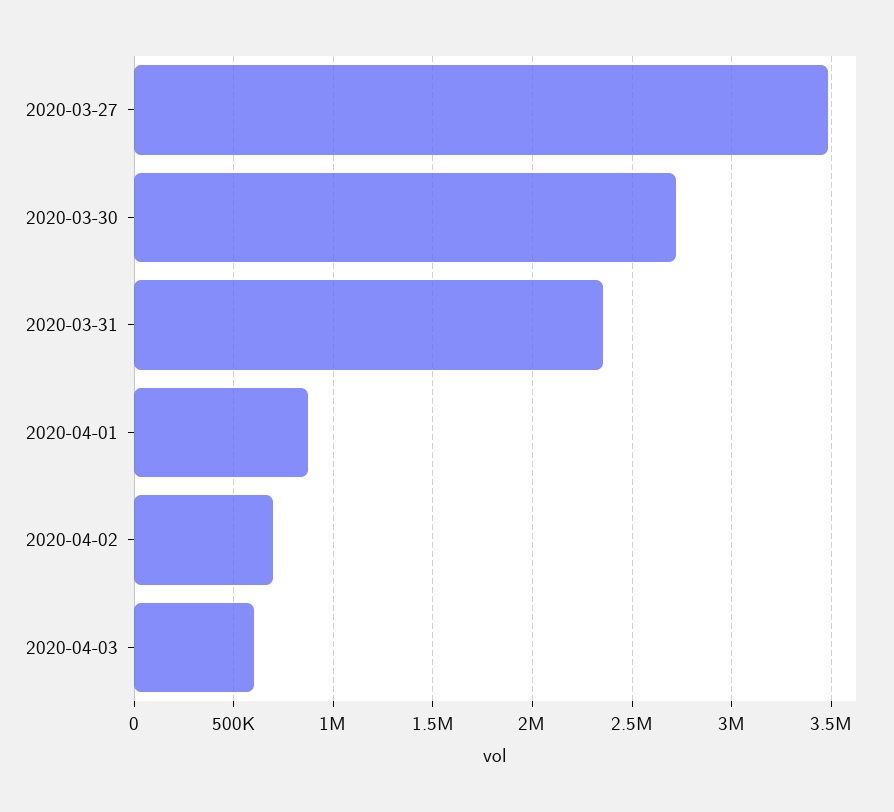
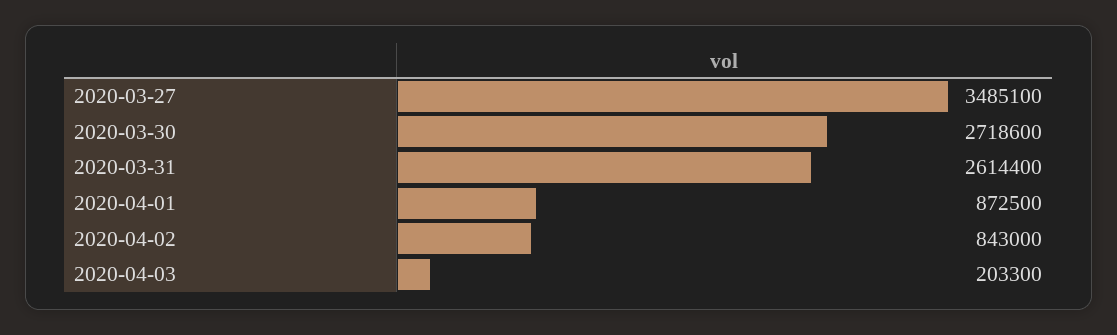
  {
    "2020-03-27": 3485100,
    "2020-03-30": 2718600,
-   "2020-03-31": 2350000,
+   "2020-03-31": 2614400,
    "2020-04-01": 872500,
-   "2020-04-02": 700000,
+   "2020-04-02": 843000,
-   "2020-04-03": 600000
+   "2020-04-03": 203300
  }

